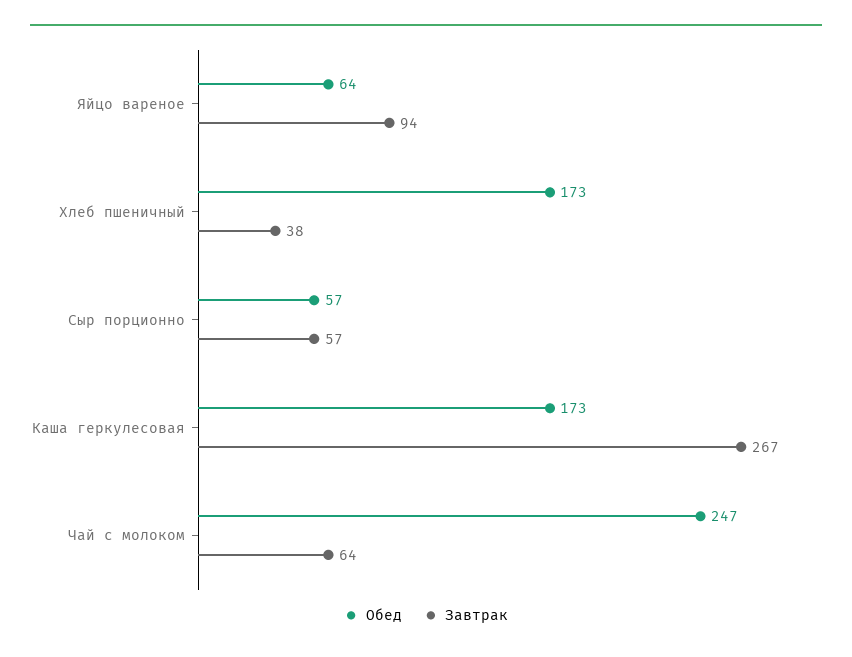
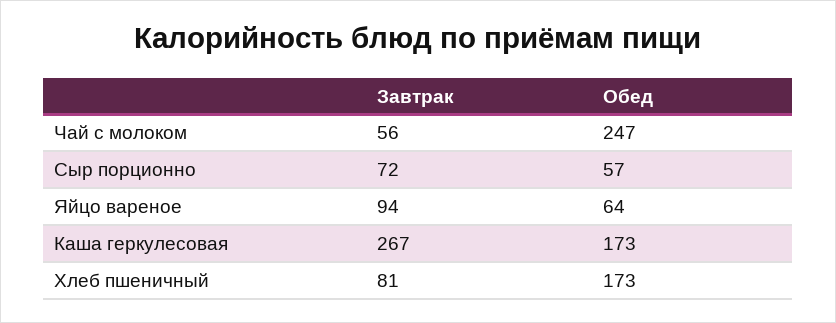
  {
    "Обед": {
      "Яйцо вареное": 64,
      "Хлеб пшеничный": 173,
      "Сыр порционно": 57,
      "Каша геркулесовая": 173,
      "Чай с молоком": 247
    },
    "Завтрак": {
      "Яйцо вареное": 94,
-     "Хлеб пшеничный": 38,
+     "Хлеб пшеничный": 81,
-     "Сыр порционно": 57,
+     "Сыр порционно": 72,
      "Каша геркулесовая": 267,
-     "Чай с молоком": 64
+     "Чай с молоком": 56
    }
  }

